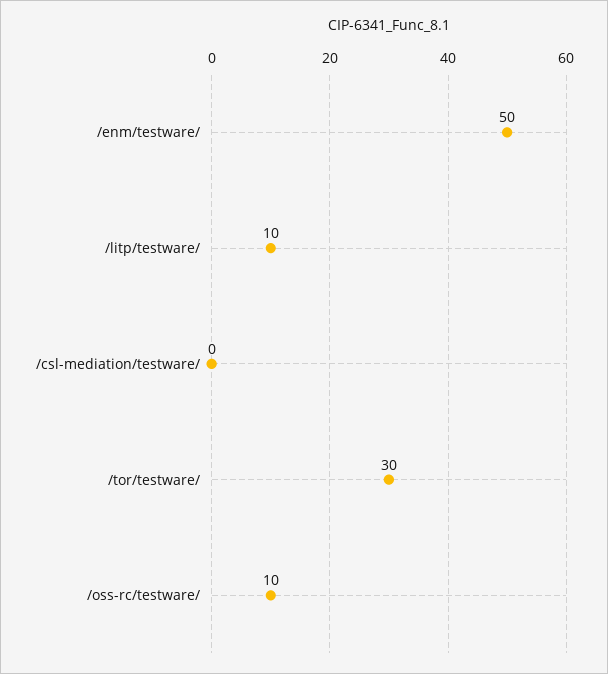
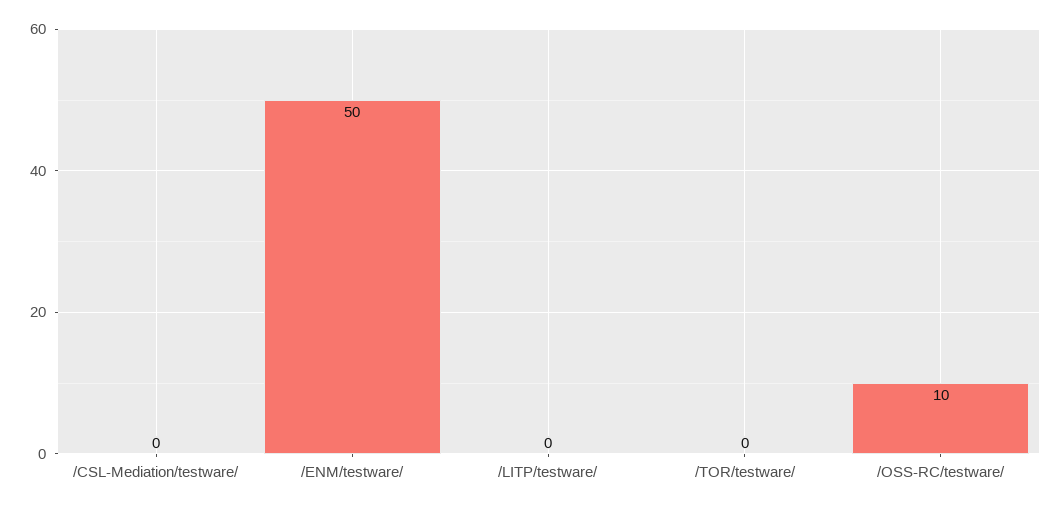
  {
    "/enm/testware/": 50,
-   "/litp/testware/": 10,
+   "/litp/testware/": 0,
    "/csl-mediation/testware/": 0,
-   "/tor/testware/": 30,
+   "/tor/testware/": 0,
    "/oss-rc/testware/": 10
  }

